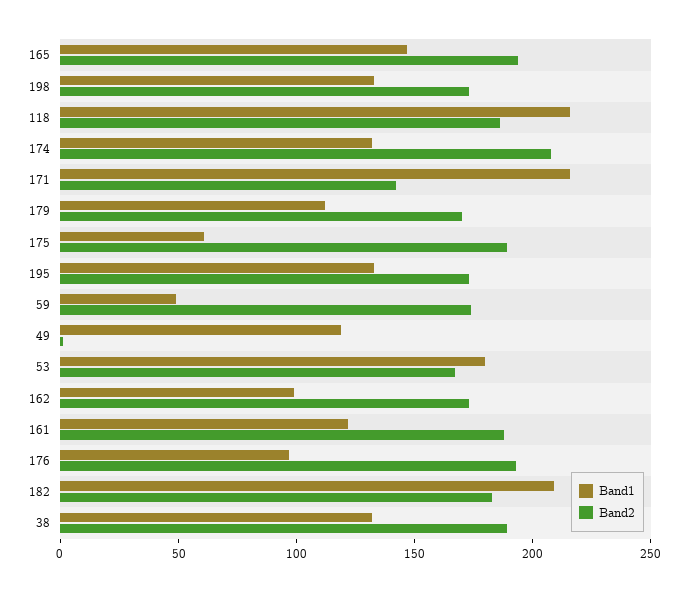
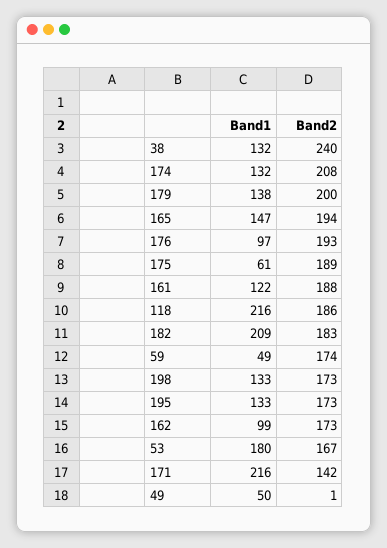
  {
    "Band1": {
      "165": 147,
      "198": 133,
      "118": 216,
      "174": 132,
      "171": 216,
-     "179": 110,
+     "179": 138,
      "175": 61,
      "195": 133,
      "59": 49,
-     "49": 120,
+     "49": 50,
      "53": 180,
      "162": 99,
      "161": 122,
      "176": 97,
      "182": 209,
      "38": 132
    },
    "Band2": {
      "165": 194,
      "198": 173,
      "118": 186,
      "174": 208,
      "171": 142,
-     "179": 170,
+     "179": 200,
      "175": 189,
      "195": 173,
      "59": 174,
      "49": 1,
      "53": 167,
      "162": 173,
      "161": 188,
      "176": 193,
      "182": 183,
-     "38": 190
+     "38": 240
    }
  }

